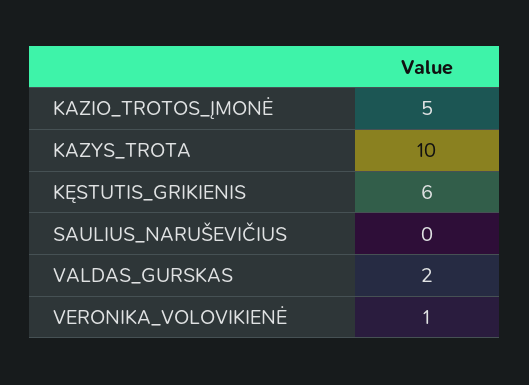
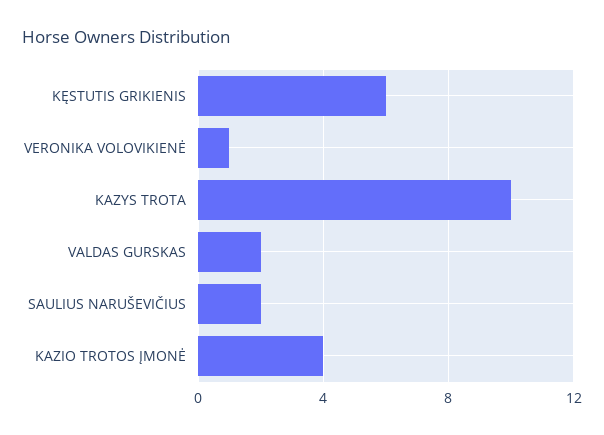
  {
-   "KAZIO_TROTOS_ĮMONĖ": 5,
+   "KAZIO_TROTOS_ĮMONĖ": 4,
    "KAZYS_TROTA": 10,
    "KĘSTUTIS_GRIKIENIS": 6,
-   "SAULIUS_NARUŠEVIČIUS": 0,
+   "SAULIUS_NARUŠEVIČIUS": 2,
    "VALDAS_GURSKAS": 2,
    "VERONIKA_VOLOVIKIENĖ": 1
  }

